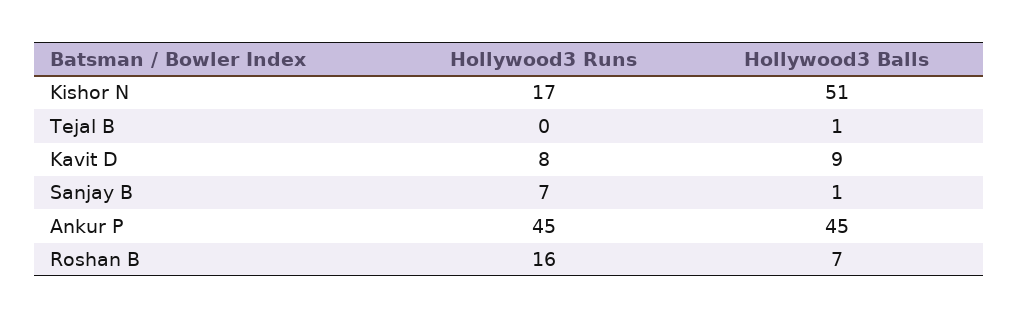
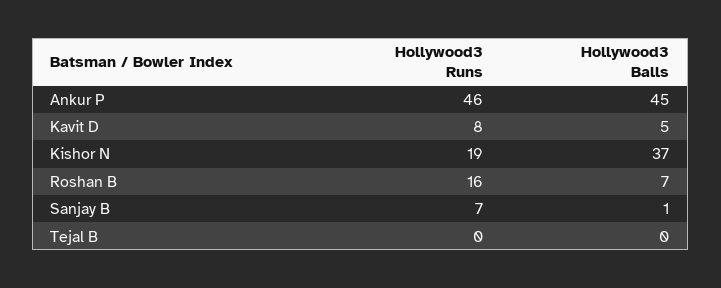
  {
    "Hollywood3 Runs": {
-     "Kishor N": 17,
+     "Kishor N": 19,
      "Tejal B": 0,
      "Kavit D": 8,
      "Sanjay B": 7,
-     "Ankur P": 45,
+     "Ankur P": 46,
      "Roshan B": 16
    },
    "Hollywood3 Balls": {
-     "Kishor N": 51,
+     "Kishor N": 37,
-     "Tejal B": 1,
+     "Tejal B": 0,
-     "Kavit D": 9,
+     "Kavit D": 5,
      "Sanjay B": 1,
      "Ankur P": 45,
      "Roshan B": 7
    }
  }

